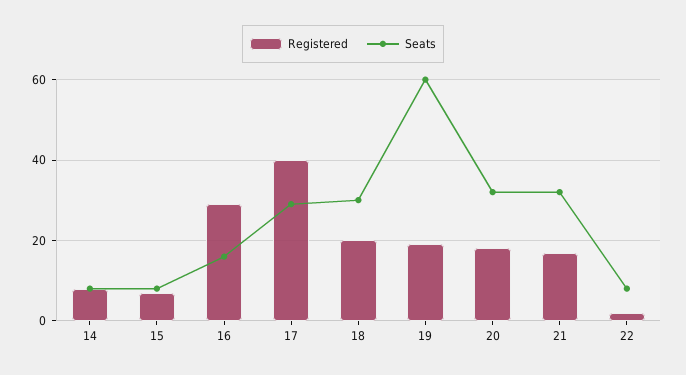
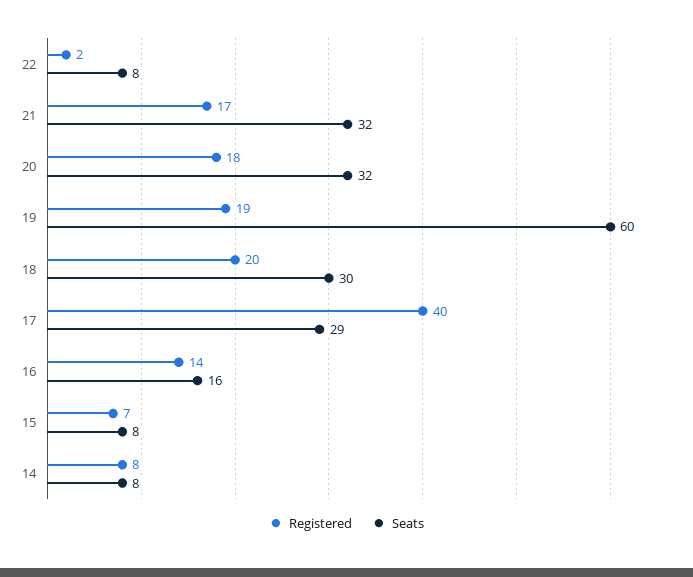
  {
    "Registered": {
      "14": 8,
      "15": 7,
-     "16": 30,
+     "16": 14,
      "17": 40,
      "18": 20,
      "19": 19,
      "20": 18,
      "21": 17,
      "22": 2
    },
    "Seats": {
      "14": 8,
      "15": 8,
      "16": 16,
      "17": 29,
      "18": 30,
      "19": 60,
      "20": 32,
      "21": 32,
      "22": 8
    }
  }

